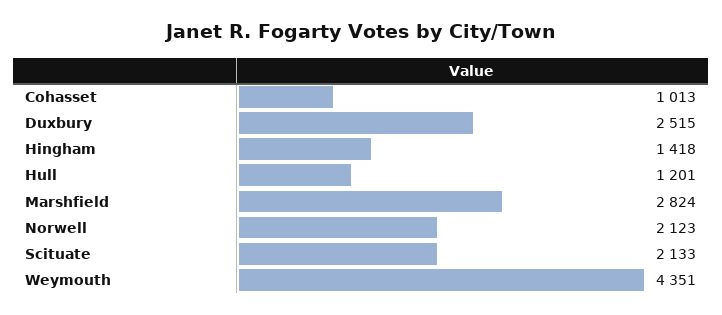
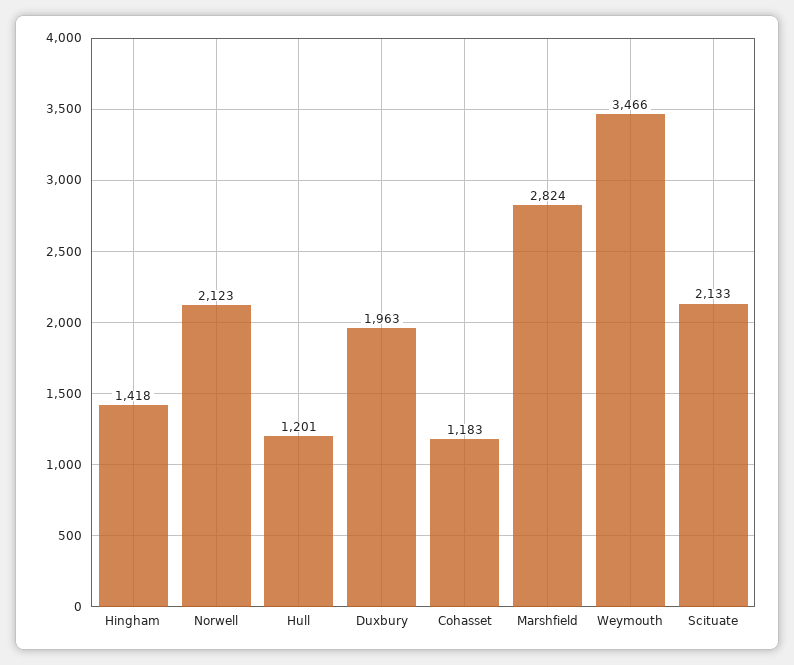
  {
-   "Cohasset": 1013,
+   "Cohasset": 1183,
-   "Duxbury": 2515,
+   "Duxbury": 1963,
    "Hingham": 1418,
    "Hull": 1201,
    "Marshfield": 2824,
    "Norwell": 2123,
    "Scituate": 2133,
-   "Weymouth": 4351
+   "Weymouth": 3466
  }

